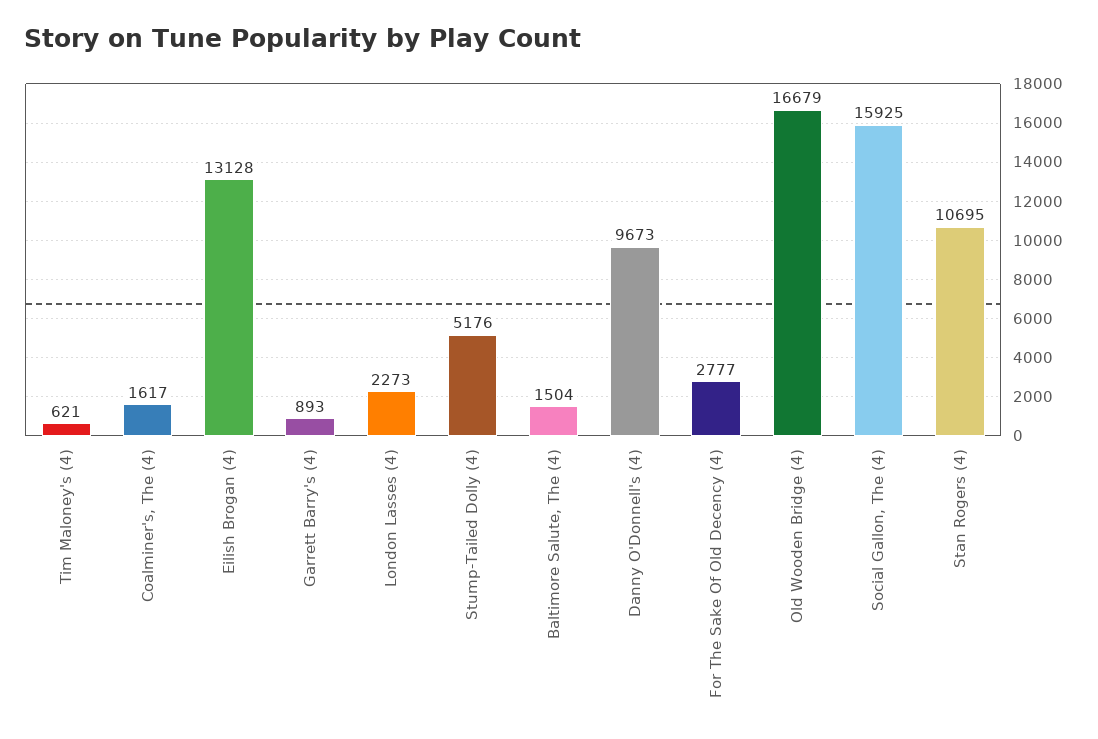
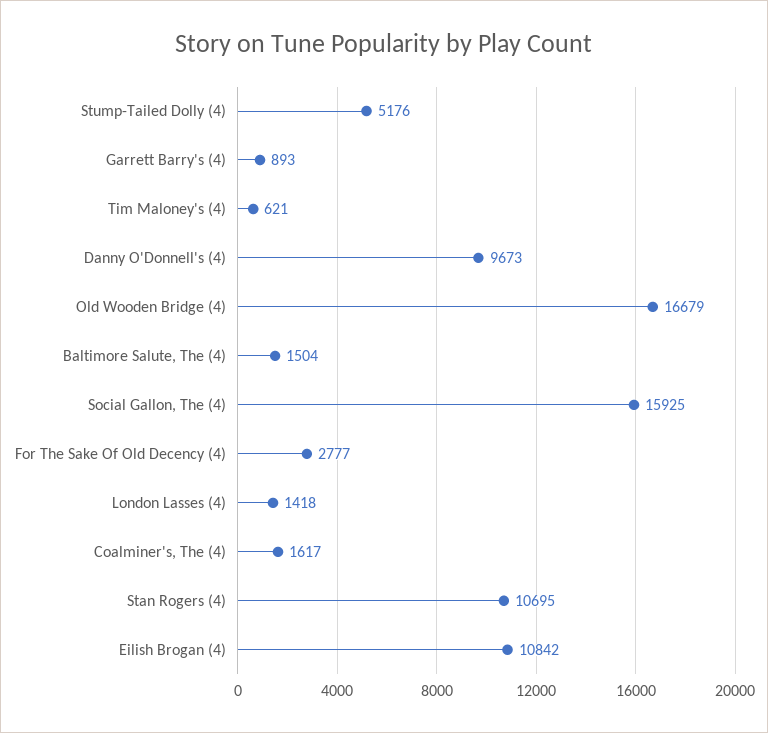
  {
    "Tim Maloney's (4)": 621,
    "Coalminer's, The (4)": 1617,
-   "Eilish Brogan (4)": 13128,
+   "Eilish Brogan (4)": 10842,
    "Garrett Barry's (4)": 893,
-   "London Lasses (4)": 2273,
+   "London Lasses (4)": 1418,
    "Stump-Tailed Dolly (4)": 5176,
    "Baltimore Salute, The (4)": 1504,
    "Danny O'Donnell's (4)": 9673,
    "For The Sake Of Old Decency (4)": 2777,
    "Old Wooden Bridge (4)": 16679,
    "Social Gallon, The (4)": 15925,
    "Stan Rogers (4)": 10695
  }

